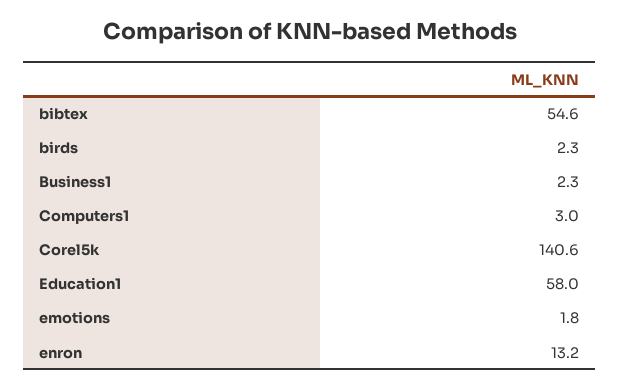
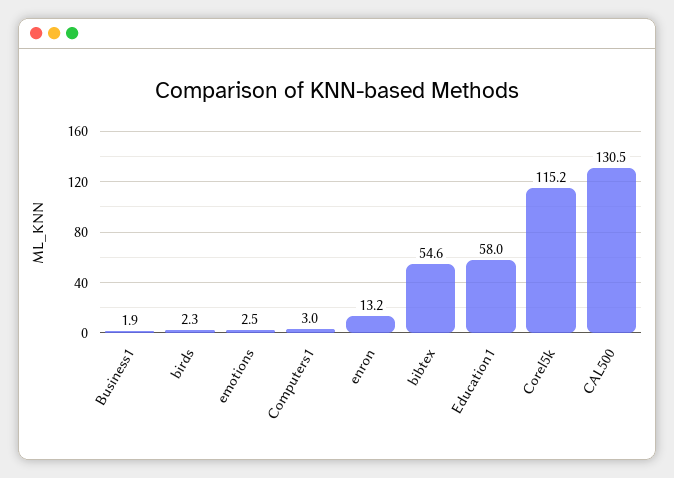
  {
    "bibtex": 54.6,
    "birds": 2.3,
-   "Business1": 2.3,
+   "Business1": 1.9,
    "Computers1": 3,
-   "Corel5k": 140.6,
+   "Corel5k": 115.2,
    "Education1": 58,
-   "emotions": 1.8,
+   "emotions": 2.5,
-   "enron": 13.2
+   "enron": 13.2,
+   "CAL500": 130.5
  }

